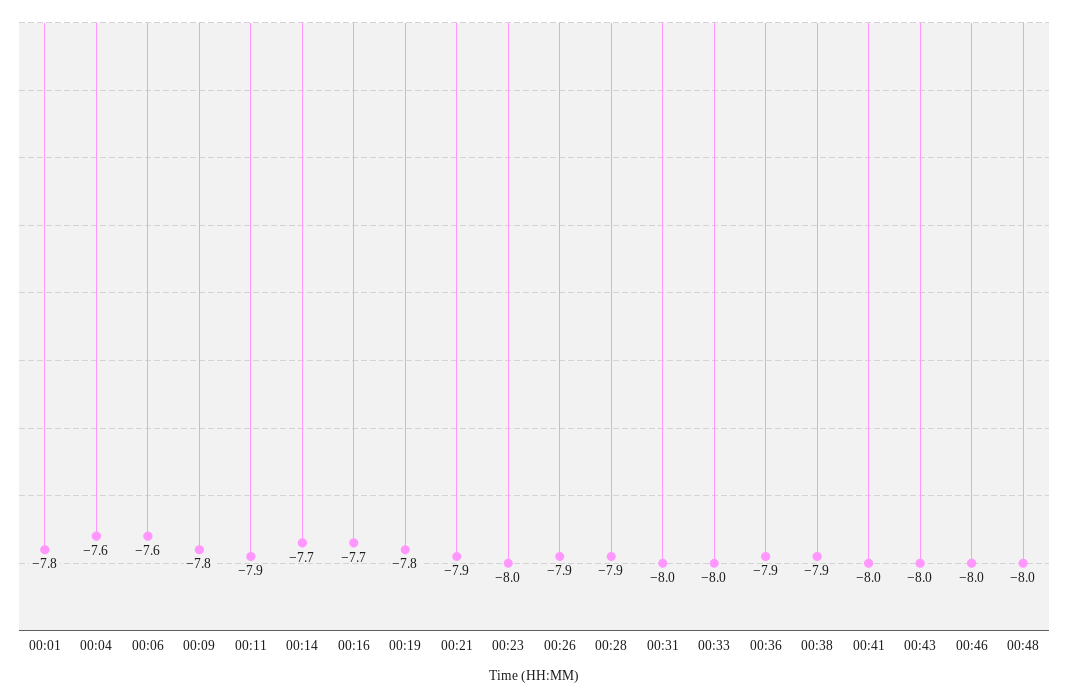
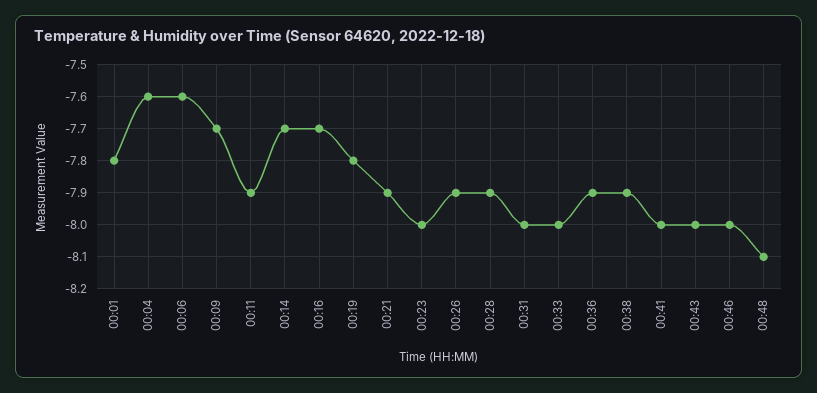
  {
    "00:01": -7.8,
    "00:04": -7.6,
    "00:06": -7.6,
-   "00:09": -7.8,
+   "00:09": -7.7,
    "00:11": -7.9,
    "00:14": -7.7,
    "00:16": -7.7,
    "00:19": -7.8,
    "00:21": -7.9,
    "00:23": -8,
    "00:26": -7.9,
    "00:28": -7.9,
    "00:31": -8,
    "00:33": -8,
    "00:36": -7.9,
    "00:38": -7.9,
    "00:41": -8,
    "00:43": -8,
    "00:46": -8,
-   "00:48": -8
+   "00:48": -8.1
  }

